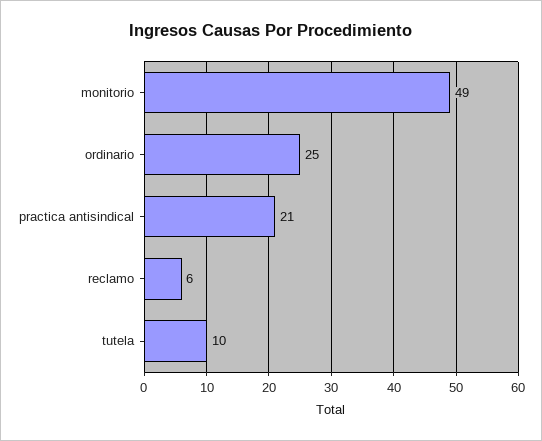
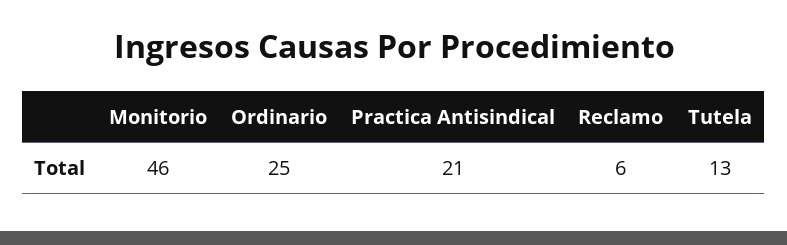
  {
-   "monitorio": 49,
+   "monitorio": 46,
    "ordinario": 25,
    "practica antisindical": 21,
    "reclamo": 6,
-   "tutela": 10
+   "tutela": 13
  }

